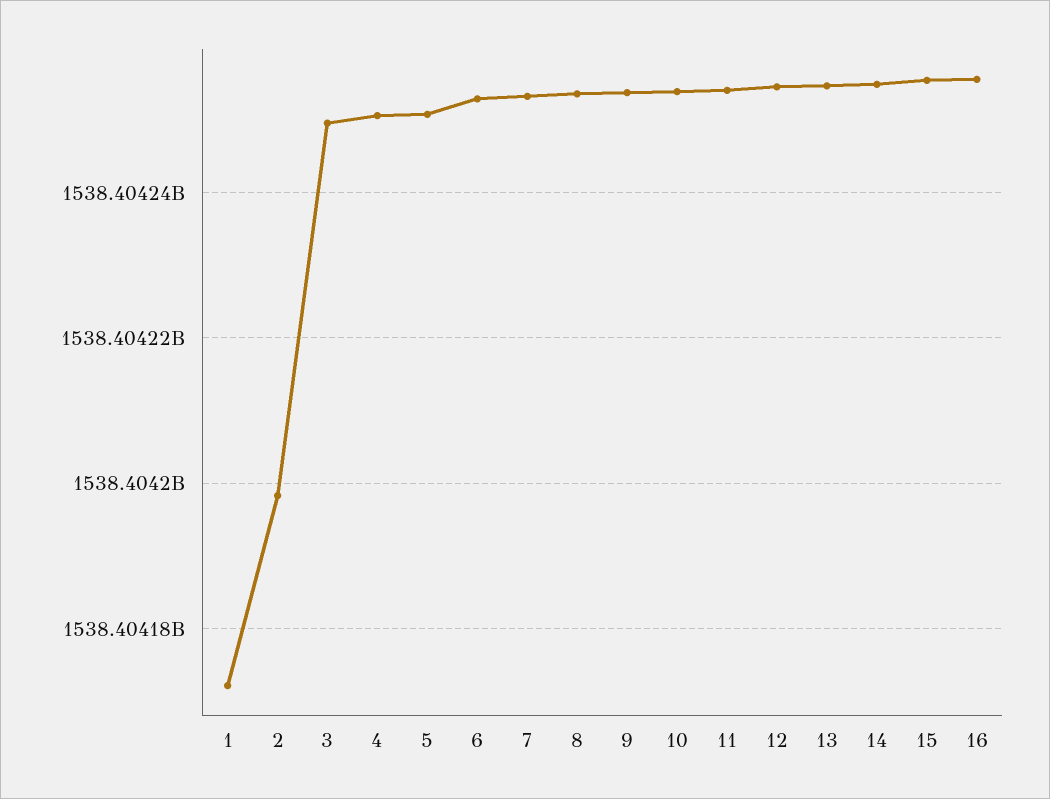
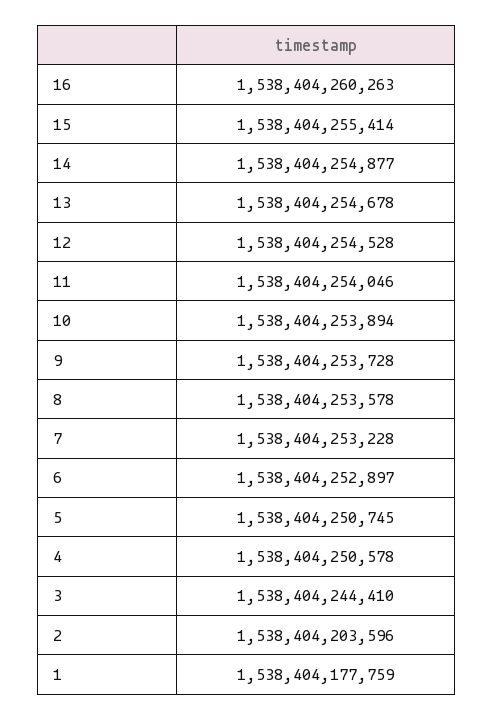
  {
-   "1": 1538404172000,
+   "1": 1538404177759,
-   "2": 1538404198000,
+   "2": 1538404203596,
-   "3": 1538404250000,
+   "3": 1538404244410,
    "4": 1538404250578,
    "5": 1538404250745,
    "6": 1538404252897,
    "7": 1538404253228,
    "8": 1538404253578,
    "9": 1538404253728,
    "10": 1538404253894,
    "11": 1538404254046,
    "12": 1538404254528,
    "13": 1538404254678,
    "14": 1538404254877,
    "15": 1538404255414,
-   "16": 1538404256000
+   "16": 1538404260263
  }

